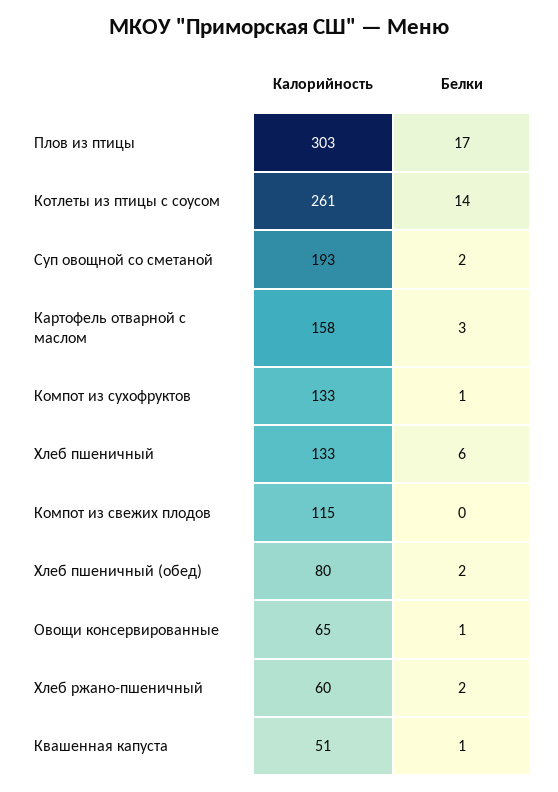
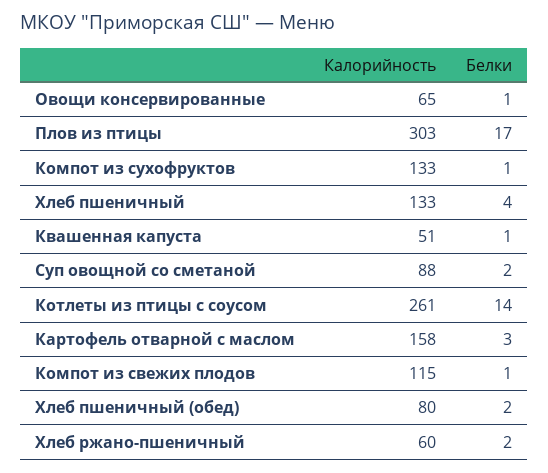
  {
    "Калорийность": {
      "Плов из птицы": 303,
      "Котлеты из птицы с соусом": 261,
-     "Суп овощной со сметаной": 193,
+     "Суп овощной со сметаной": 88,
      "Картофель отварной с маслом": 158,
      "Компот из сухофруктов": 133,
      "Хлеб пшеничный": 133,
      "Компот из свежих плодов": 115,
      "Хлеб пшеничный (обед)": 80,
      "Овощи консервированные": 65,
      "Хлеб ржано-пшеничный": 60,
      "Квашенная капуста": 51
    },
    "Белки": {
      "Плов из птицы": 17,
      "Котлеты из птицы с соусом": 14,
      "Суп овощной со сметаной": 2,
      "Картофель отварной с маслом": 3,
      "Компот из сухофруктов": 1,
-     "Хлеб пшеничный": 6,
+     "Хлеб пшеничный": 4,
-     "Компот из свежих плодов": 0,
+     "Компот из свежих плодов": 1,
      "Хлеб пшеничный (обед)": 2,
      "Овощи консервированные": 1,
      "Хлеб ржано-пшеничный": 2,
      "Квашенная капуста": 1
    }
  }

